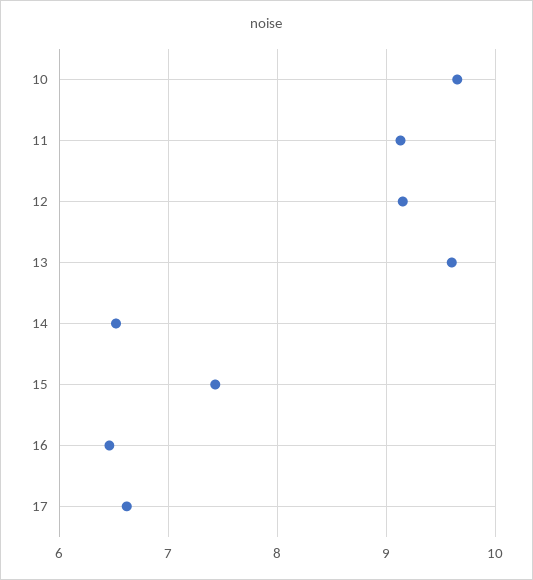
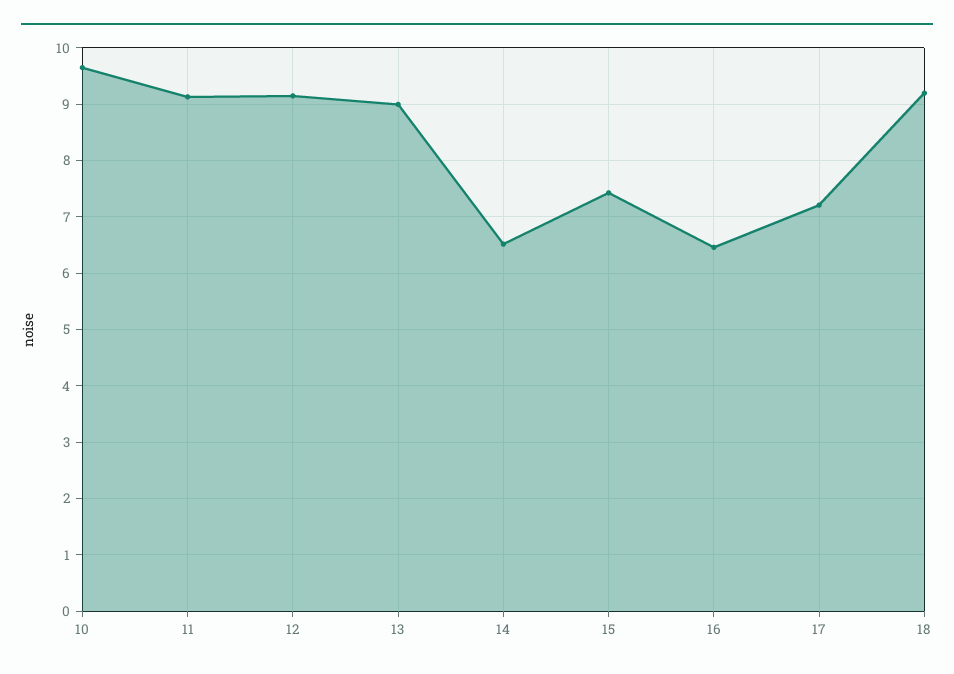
  {
    "10": 9.7,
    "11": 9.1,
    "12": 9.2,
-   "13": 9.6,
+   "13": 9,
    "14": 6.5,
    "15": 7.4,
    "16": 6.5,
-   "17": 6.6
+   "17": 7.2,
+   "18": 9.2
  }

